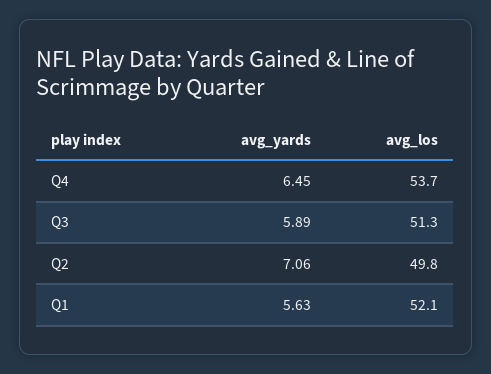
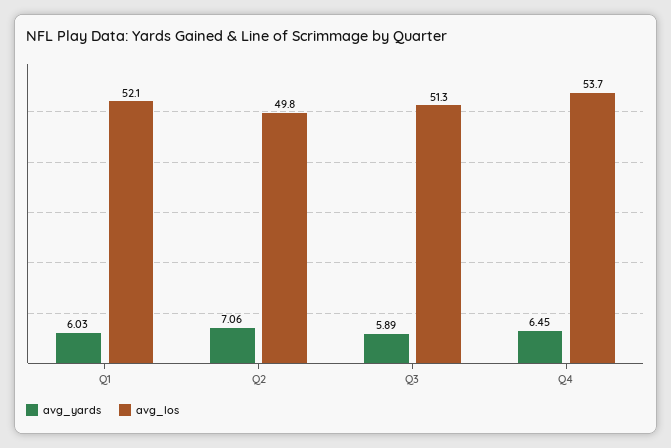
  {
    "avg_yards": {
      "Q4": 6.45,
      "Q3": 5.89,
      "Q2": 7.06,
-     "Q1": 5.63
+     "Q1": 6.03
    },
    "avg_los": {
      "Q4": 53.7,
      "Q3": 51.3,
      "Q2": 49.8,
      "Q1": 52.1
    }
  }

